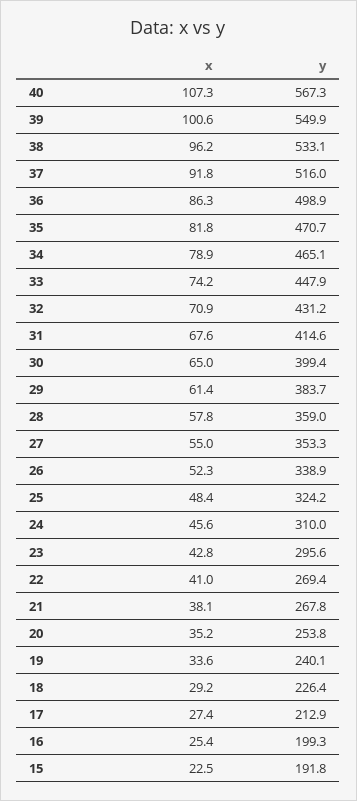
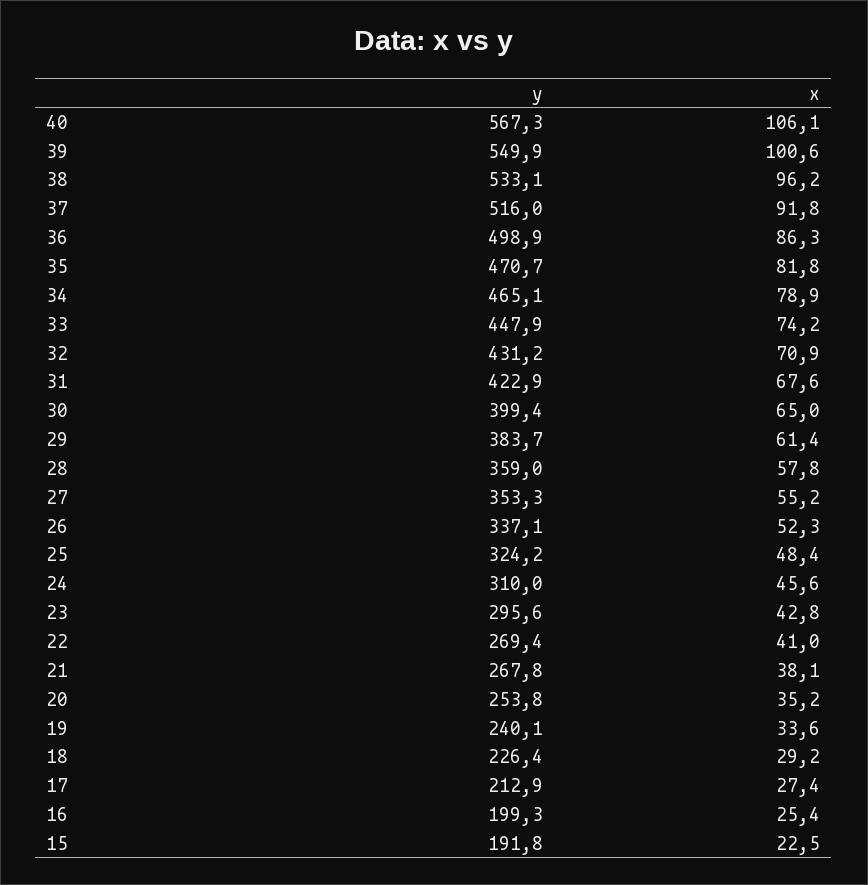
  {
    "x": {
-     "40": 107.3,
+     "40": 106.1,
      "39": 100.6,
      "38": 96.2,
      "37": 91.8,
      "36": 86.3,
      "35": 81.8,
      "34": 78.9,
      "33": 74.2,
      "32": 70.9,
      "31": 67.6,
      "30": 65,
      "29": 61.4,
      "28": 57.8,
-     "27": 55,
+     "27": 55.2,
      "26": 52.3,
      "25": 48.4,
      "24": 45.6,
      "23": 42.8,
      "22": 41,
      "21": 38.1,
      "20": 35.2,
      "19": 33.6,
      "18": 29.2,
      "17": 27.4,
      "16": 25.4,
      "15": 22.5
    },
    "y": {
      "40": 567.3,
      "39": 549.9,
      "38": 533.1,
      "37": 516,
      "36": 498.9,
      "35": 470.7,
      "34": 465.1,
      "33": 447.9,
      "32": 431.2,
-     "31": 414.6,
+     "31": 422.9,
      "30": 399.4,
      "29": 383.7,
      "28": 359,
      "27": 353.3,
-     "26": 338.9,
+     "26": 337.1,
      "25": 324.2,
      "24": 310,
      "23": 295.6,
      "22": 269.4,
      "21": 267.8,
      "20": 253.8,
      "19": 240.1,
      "18": 226.4,
      "17": 212.9,
      "16": 199.3,
      "15": 191.8
    }
  }

